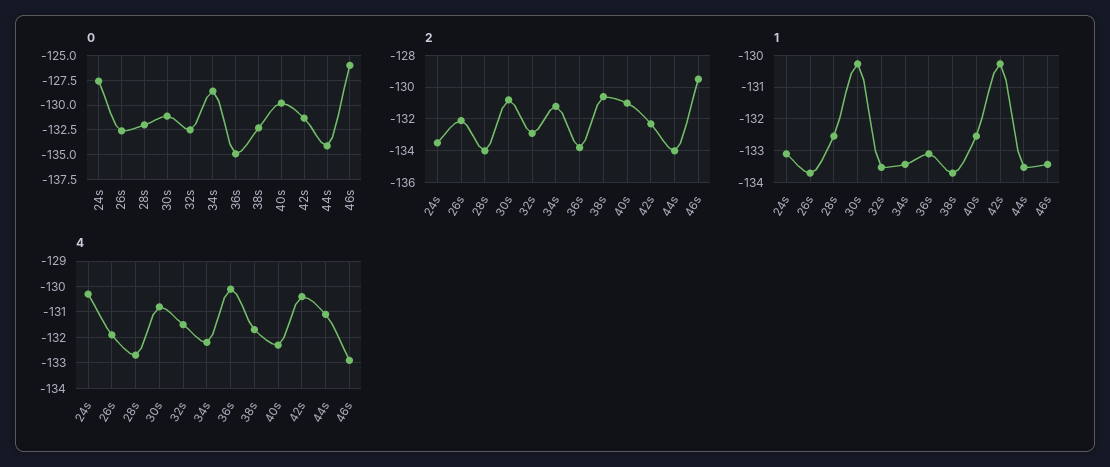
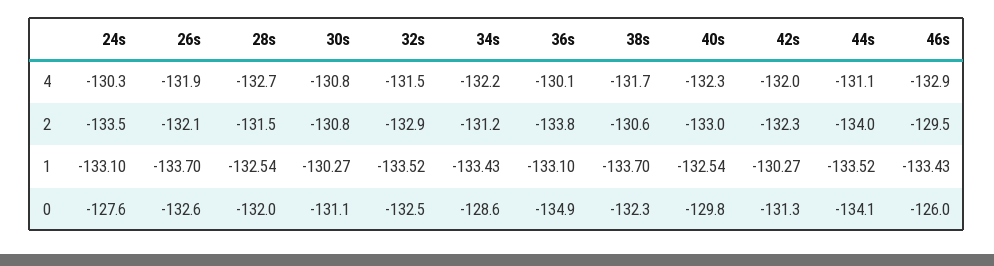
  {
    "0": {
      "24s": -127.6,
      "26s": -132.6,
      "28s": -132,
      "30s": -131.1,
      "32s": -132.5,
      "34s": -128.6,
      "36s": -134.9,
      "38s": -132.3,
      "40s": -129.8,
      "42s": -131.3,
      "44s": -134.1,
      "46s": -126
    },
    "2": {
      "24s": -133.5,
      "26s": -132.1,
-     "28s": -134,
+     "28s": -131.5,
      "30s": -130.8,
      "32s": -132.9,
      "34s": -131.2,
      "36s": -133.8,
      "38s": -130.6,
-     "40s": -131,
+     "40s": -133,
      "42s": -132.3,
      "44s": -134,
      "46s": -129.5
    },
    "1": {
      "24s": -133.1,
      "26s": -133.7,
      "28s": -132.54,
      "30s": -130.27,
      "32s": -133.52,
      "34s": -133.43,
      "36s": -133.1,
      "38s": -133.7,
      "40s": -132.54,
      "42s": -130.27,
      "44s": -133.52,
      "46s": -133.43
    },
    "4": {
      "24s": -130.3,
      "26s": -131.9,
      "28s": -132.7,
      "30s": -130.8,
      "32s": -131.5,
      "34s": -132.2,
      "36s": -130.1,
      "38s": -131.7,
      "40s": -132.3,
-     "42s": -130.5,
+     "42s": -132,
      "44s": -131.1,
      "46s": -132.9
    }
  }

